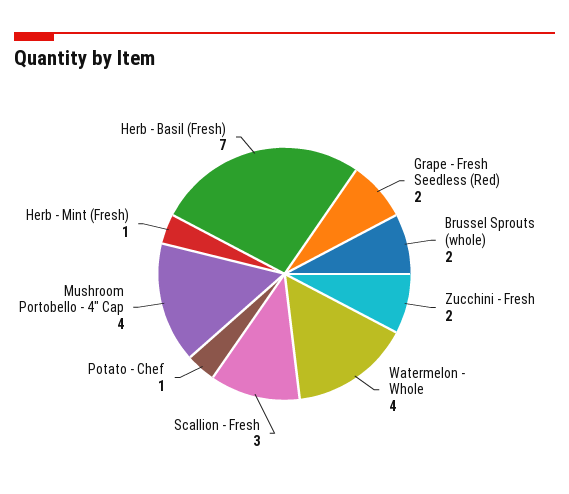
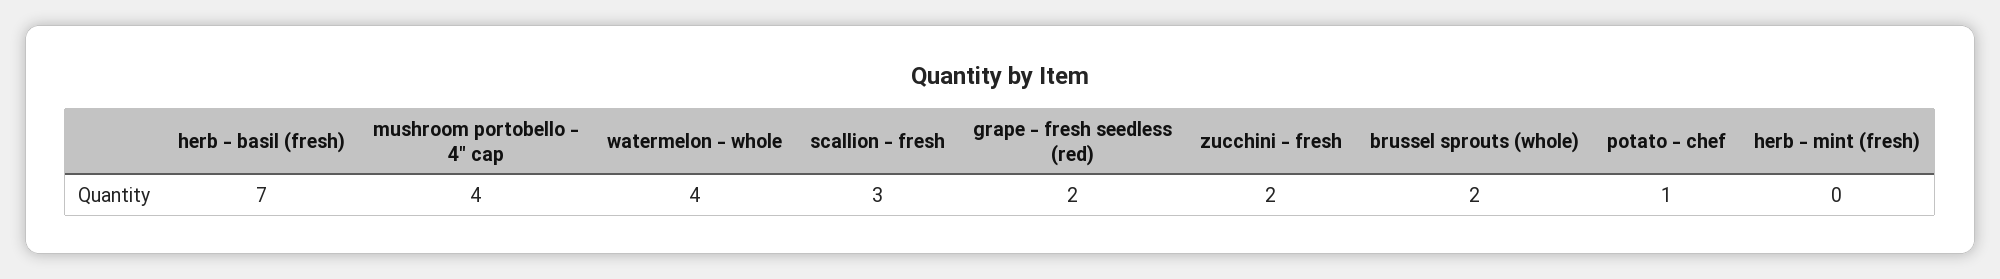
  {
    "Grape - Fresh Seedless (Red)": 2,
    "Brussel Sprouts (whole)": 2,
    "Zucchini - Fresh": 2,
    "Watermelon - Whole": 4,
    "Scallion - Fresh": 3,
    "Potato - Chef": 1,
    "Mushroom Portobello - 4\" Cap": 4,
-   "Herb - Mint (Fresh)": 1,
+   "Herb - Mint (Fresh)": 0,
    "Herb - Basil (Fresh)": 7
  }

